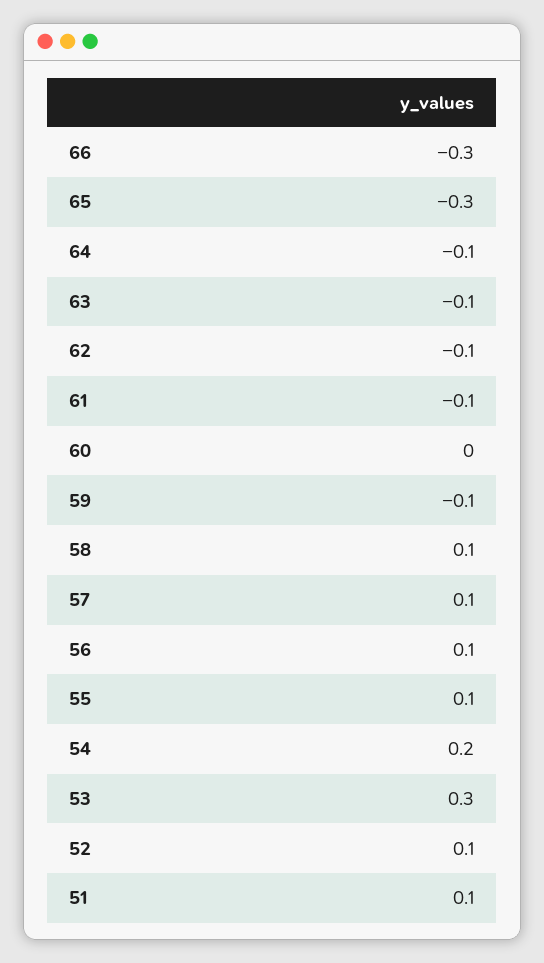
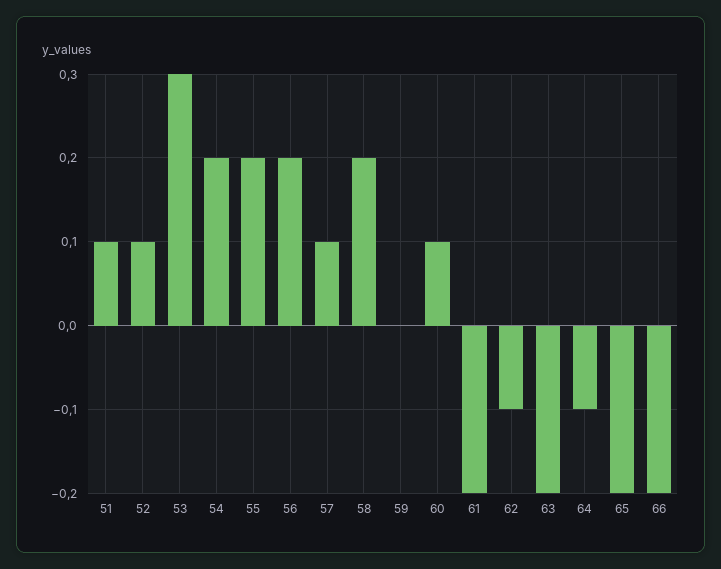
  {
-   "66": -0.3,
+   "66": -0.2,
-   "65": -0.3,
+   "65": -0.2,
    "64": -0.1,
-   "63": -0.1,
+   "63": -0.2,
    "62": -0.1,
-   "61": -0.1,
+   "61": -0.2,
-   "60": 0,
+   "60": 0.1,
-   "59": -0.1,
+   "59": 0,
-   "58": 0.1,
+   "58": 0.2,
    "57": 0.1,
-   "56": 0.1,
+   "56": 0.2,
-   "55": 0.1,
+   "55": 0.2,
    "54": 0.2,
    "53": 0.3,
    "52": 0.1,
    "51": 0.1
  }

